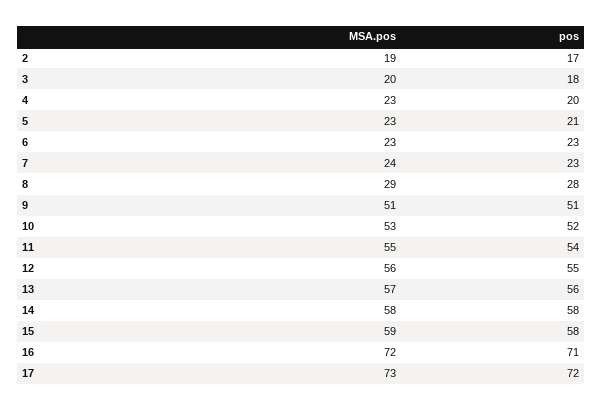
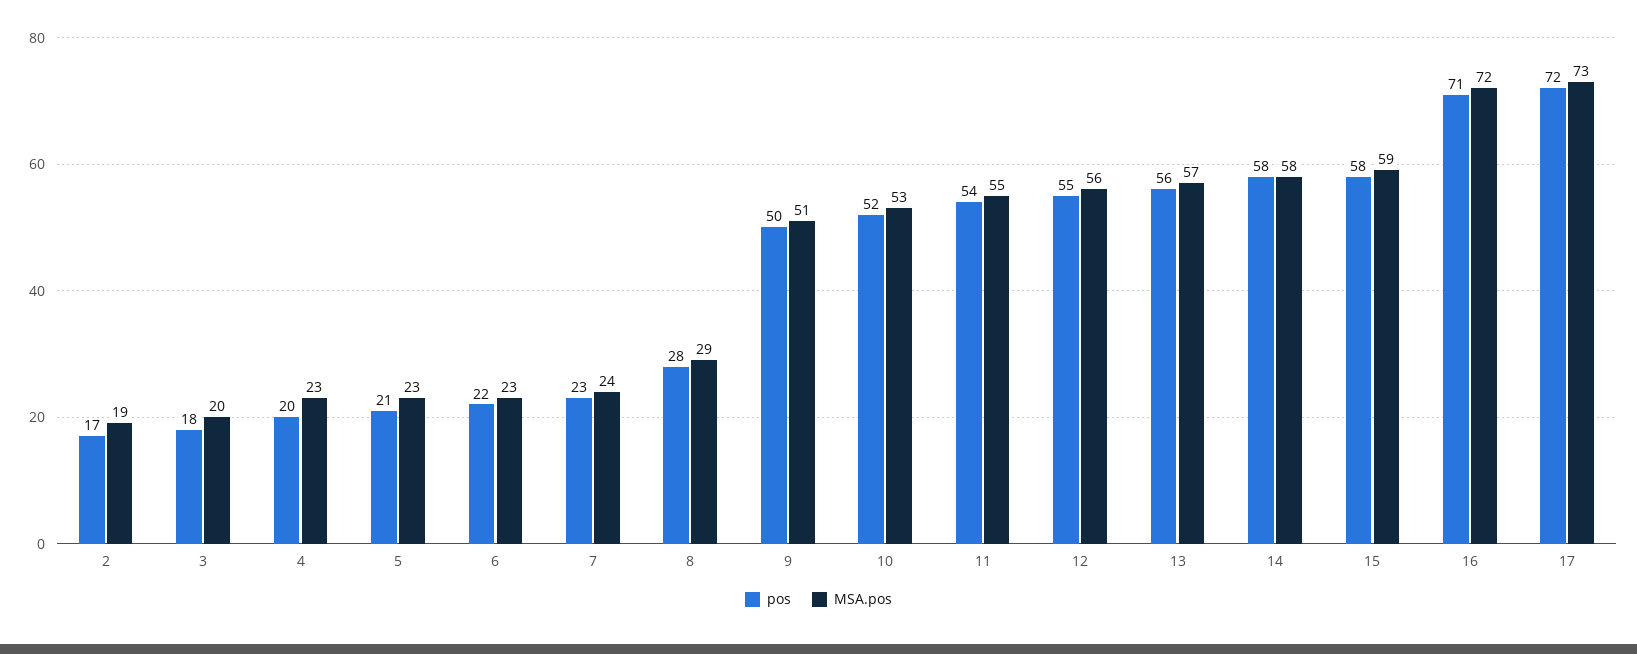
  {
    "MSA.pos": {
      "2": 19,
      "3": 20,
      "4": 23,
      "5": 23,
      "6": 23,
      "7": 24,
      "8": 29,
      "9": 51,
      "10": 53,
      "11": 55,
      "12": 56,
      "13": 57,
      "14": 58,
      "15": 59,
      "16": 72,
      "17": 73
    },
    "pos": {
      "2": 17,
      "3": 18,
      "4": 20,
      "5": 21,
-     "6": 23,
+     "6": 22,
      "7": 23,
      "8": 28,
-     "9": 51,
+     "9": 50,
      "10": 52,
      "11": 54,
      "12": 55,
      "13": 56,
      "14": 58,
      "15": 58,
      "16": 71,
      "17": 72
    }
  }

